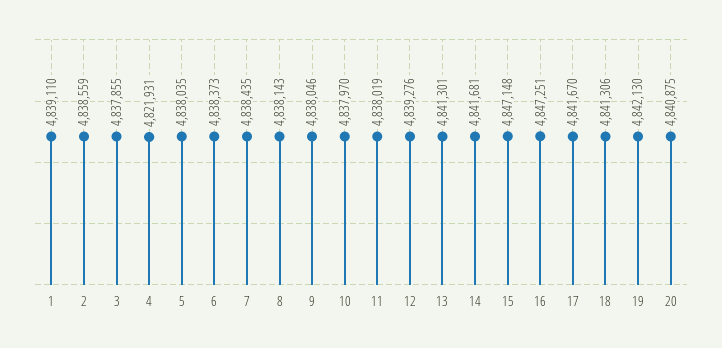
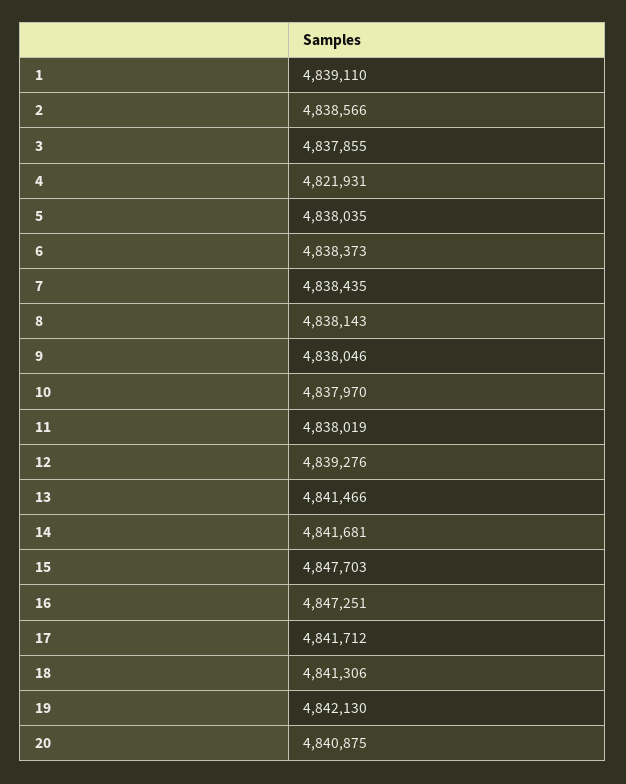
  {
    "1": 4839110,
-   "2": 4838559,
+   "2": 4838566,
    "3": 4837855,
    "4": 4821931,
    "5": 4838035,
    "6": 4838373,
    "7": 4838435,
    "8": 4838143,
    "9": 4838046,
    "10": 4837970,
    "11": 4838019,
    "12": 4839276,
-   "13": 4841301,
+   "13": 4841466,
    "14": 4841681,
-   "15": 4847148,
+   "15": 4847703,
    "16": 4847251,
-   "17": 4841670,
+   "17": 4841712,
    "18": 4841306,
    "19": 4842130,
    "20": 4840875
  }

